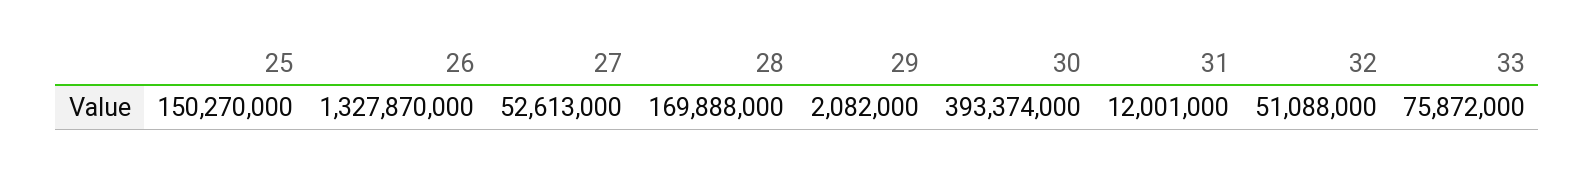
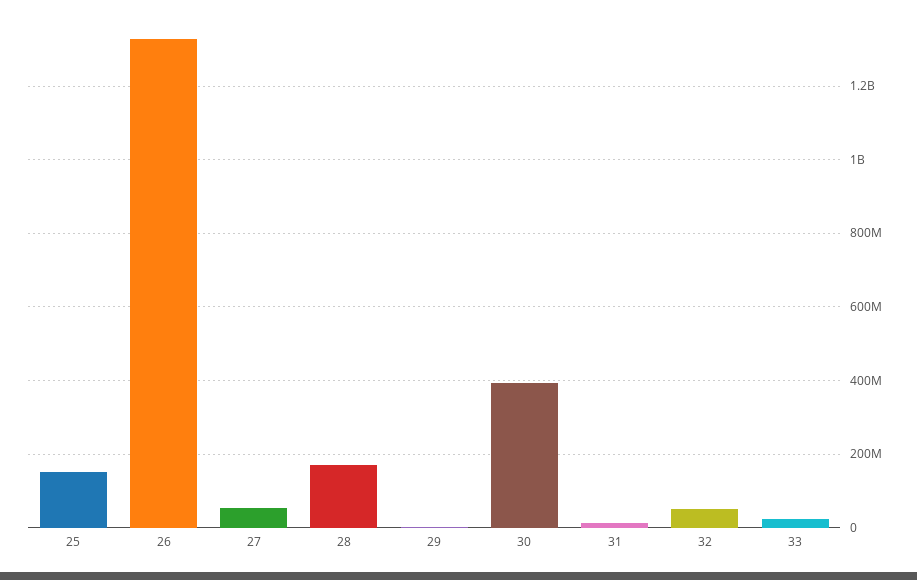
  {
    "25": 150270000,
    "26": 1327870000,
    "27": 52613000,
    "28": 169888000,
    "29": 2082000,
    "30": 393374000,
    "31": 12001000,
    "32": 51088000,
-   "33": 75872000
+   "33": 20000000
  }

